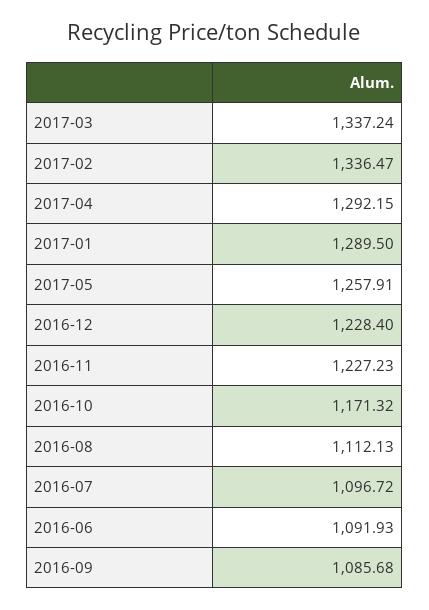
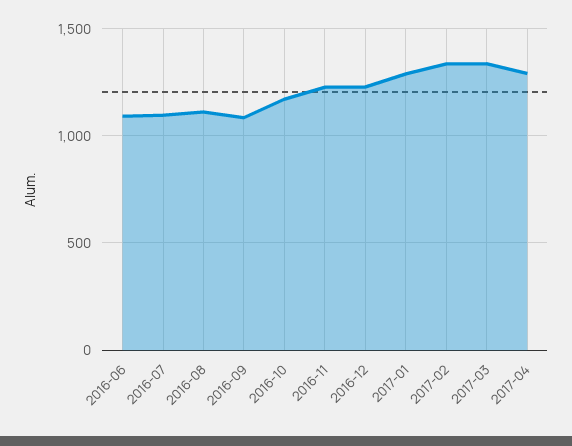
  {
    "2017-03": 1337.24,
    "2017-02": 1336.47,
    "2017-04": 1292.15,
    "2017-01": 1289.5,
-   "2017-05": 1257.91,
    "2016-12": 1228.4,
    "2016-11": 1227.23,
    "2016-10": 1171.32,
    "2016-08": 1112.13,
    "2016-07": 1096.72,
    "2016-06": 1091.93,
    "2016-09": 1085.68
  }

